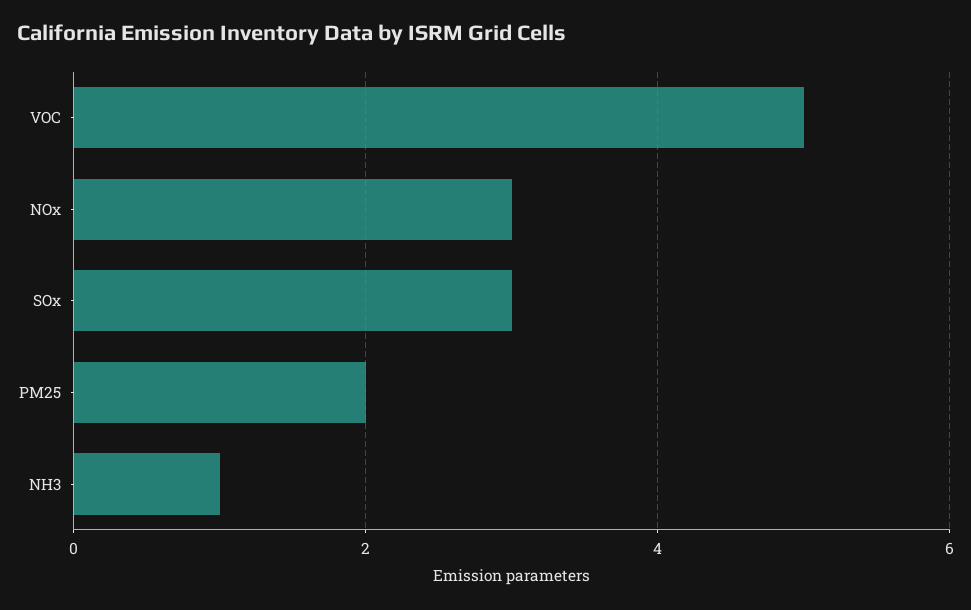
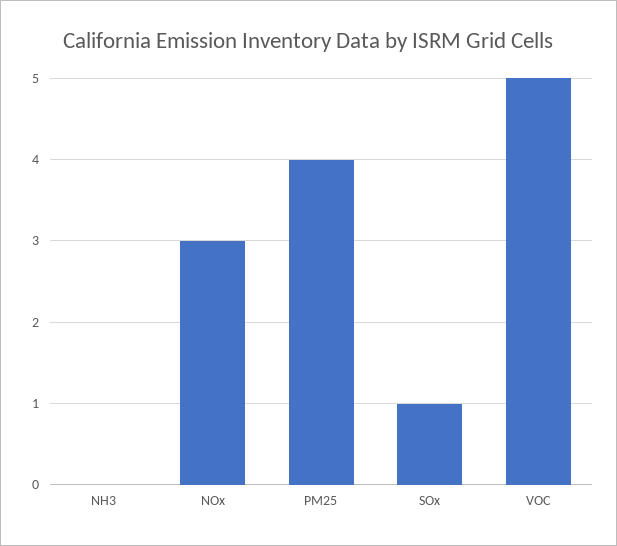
  {
    "VOC": 5,
    "NOx": 3,
-   "SOx": 3,
+   "SOx": 1,
-   "PM25": 2,
+   "PM25": 4,
-   "NH3": 1
+   "NH3": 0
  }

